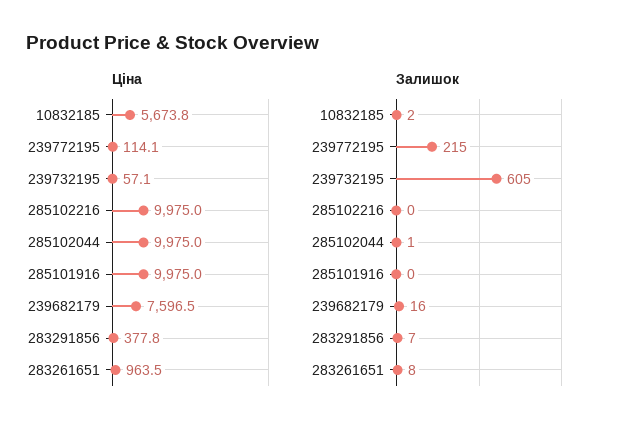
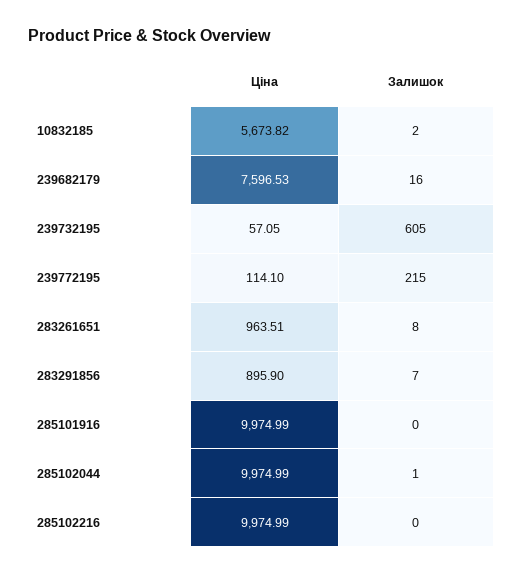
  {
    "Ціна": {
      "10832185": 5673.82,
      "239772195": 114.1,
      "239732195": 57.05,
      "285102216": 9974.99,
      "285102044": 9974.99,
      "285101916": 9974.99,
      "239682179": 7596.53,
-     "283291856": 377.8,
+     "283291856": 895.9,
      "283261651": 963.51
    },
    "Залишок": {
      "10832185": 2,
      "239772195": 215,
      "239732195": 605,
      "285102216": 0,
      "285102044": 1,
      "285101916": 0,
      "239682179": 16,
      "283291856": 7,
      "283261651": 8
    }
  }

